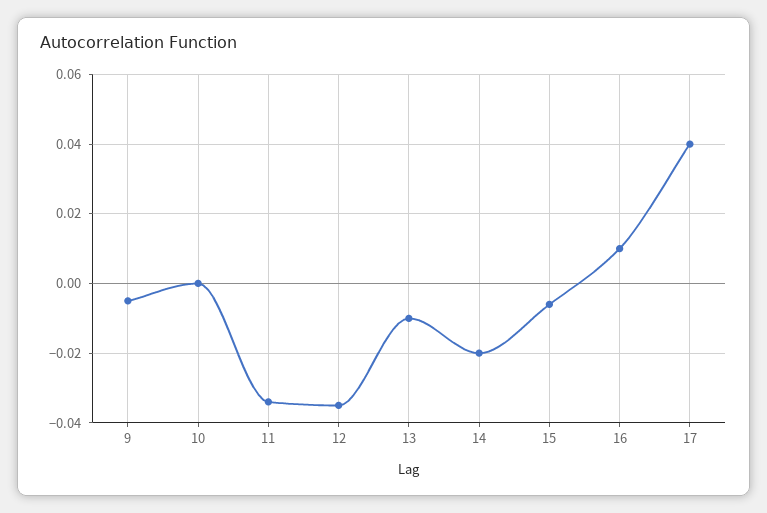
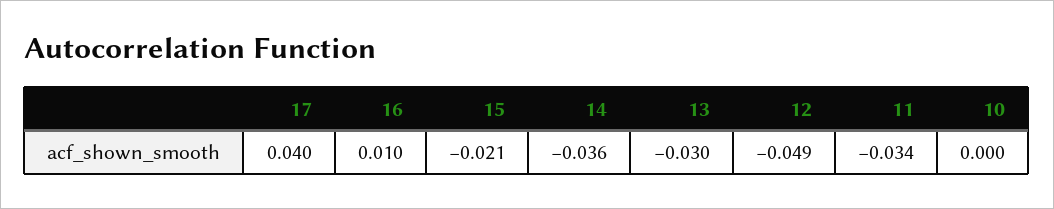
  {
-   "9": -0.005,
    "10": 0,
    "11": -0.034,
-   "12": -0.035,
+   "12": -0.049,
-   "13": -0.01,
+   "13": -0.03,
-   "14": -0.02,
+   "14": -0.036,
-   "15": -0.005,
+   "15": -0.021,
    "16": 0.01,
    "17": 0.04
  }

